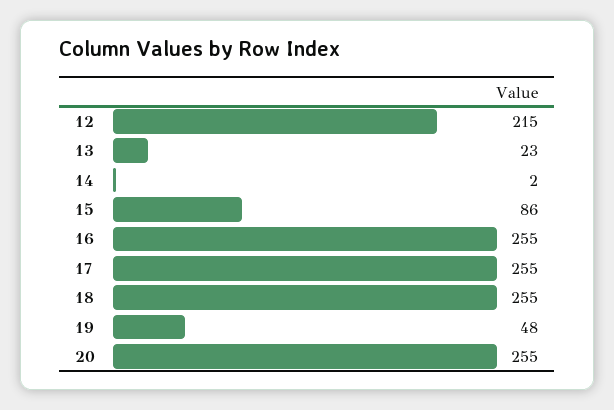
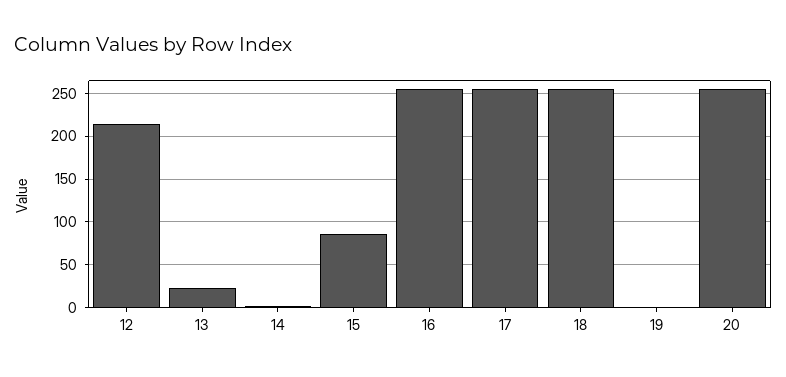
  {
    "12": 215,
    "13": 23,
    "14": 2,
    "15": 86,
    "16": 255,
    "17": 255,
    "18": 255,
-   "19": 48,
+   "19": 0,
    "20": 255
  }

